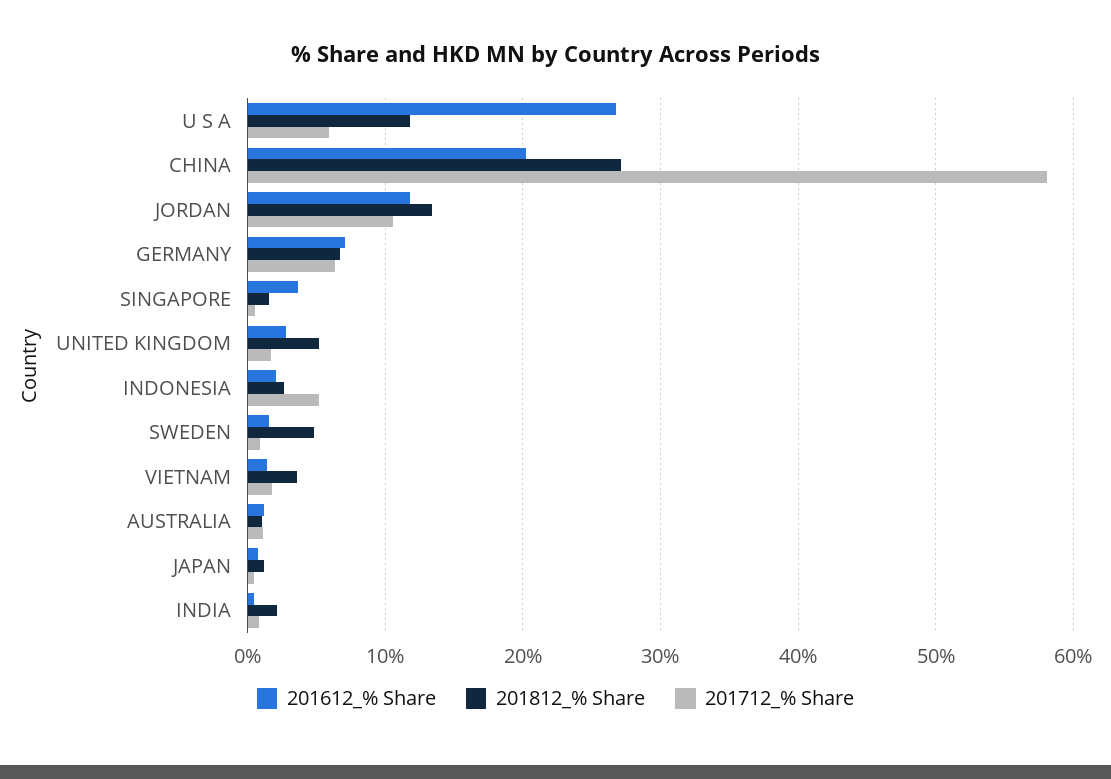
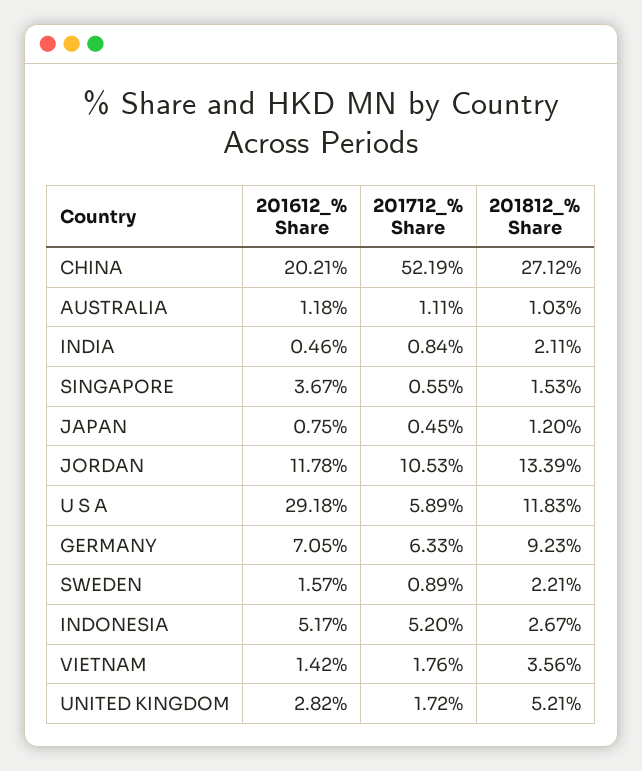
  {
    "201612_% Share": {
-     "U S A": 27,
+     "U S A": 29.18,
      "CHINA": 20.21,
      "JORDAN": 11.78,
      "GERMANY": 7.05,
      "SINGAPORE": 3.67,
      "UNITED KINGDOM": 2.82,
-     "INDONESIA": 2,
+     "INDONESIA": 5.17,
      "SWEDEN": 1.57,
      "VIETNAM": 1.42,
      "AUSTRALIA": 1.18,
      "JAPAN": 0.75,
      "INDIA": 0.46
    },
    "201812_% Share": {
      "U S A": 11.83,
      "CHINA": 27.12,
      "JORDAN": 13.39,
-     "GERMANY": 7,
+     "GERMANY": 9.23,
      "SINGAPORE": 1.53,
      "UNITED KINGDOM": 5.21,
      "INDONESIA": 2.67,
-     "SWEDEN": 5,
+     "SWEDEN": 2.21,
      "VIETNAM": 3.56,
      "AUSTRALIA": 1.03,
      "JAPAN": 1.2,
      "INDIA": 2.11
    },
    "201712_% Share": {
      "U S A": 5.89,
-     "CHINA": 58,
+     "CHINA": 52.19,
      "JORDAN": 10.53,
      "GERMANY": 6.33,
      "SINGAPORE": 0.55,
      "UNITED KINGDOM": 1.72,
      "INDONESIA": 5.2,
      "SWEDEN": 0.89,
      "VIETNAM": 1.76,
      "AUSTRALIA": 1.11,
      "JAPAN": 0.45,
      "INDIA": 0.84
    }
  }

